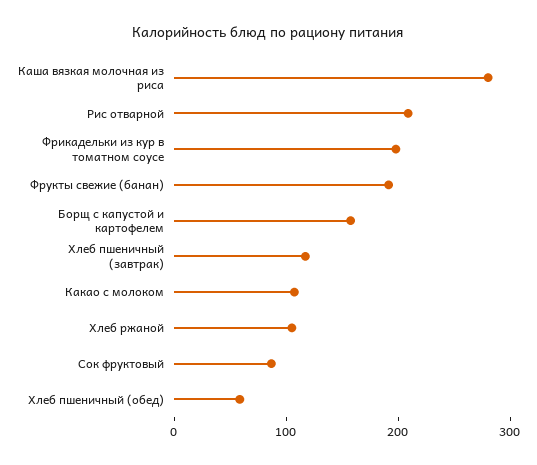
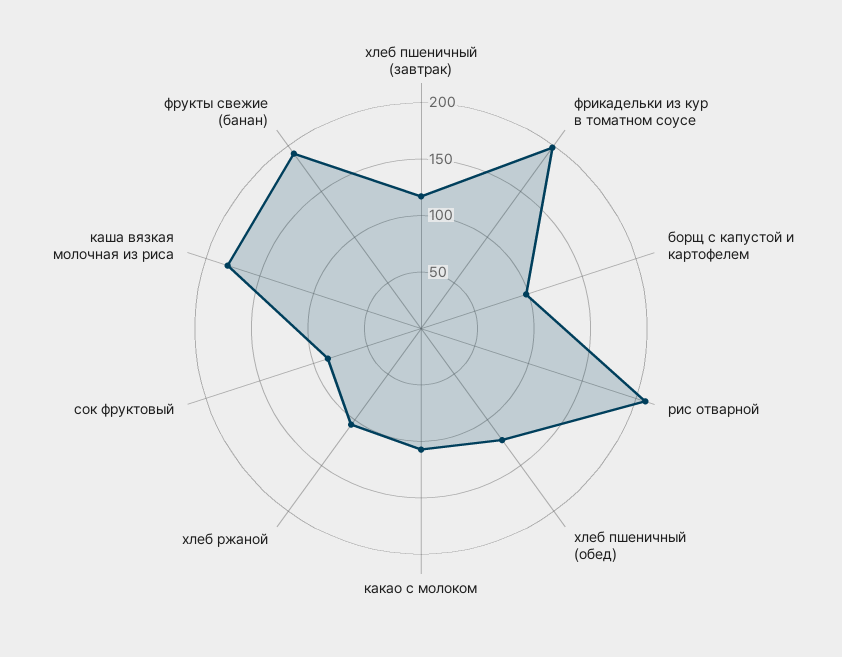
  {
-   "Каша вязкая молочная из риса": 280,
+   "Каша вязкая молочная из риса": 180,
    "Рис отварной": 210,
    "Фрикадельки из кур в томатном соусе": 200,
    "Фрукты свежие (банан)": 190,
-   "Борщ с капустой и картофелем": 160,
+   "Борщ с капустой и картофелем": 100,
    "Хлеб пшеничный (завтрак)": 120,
    "Какао с молоком": 110,
    "Хлеб ржаной": 110,
    "Сок фруктовый": 90,
-   "Хлеб пшеничный (обед)": 60
+   "Хлеб пшеничный (обед)": 120
  }

